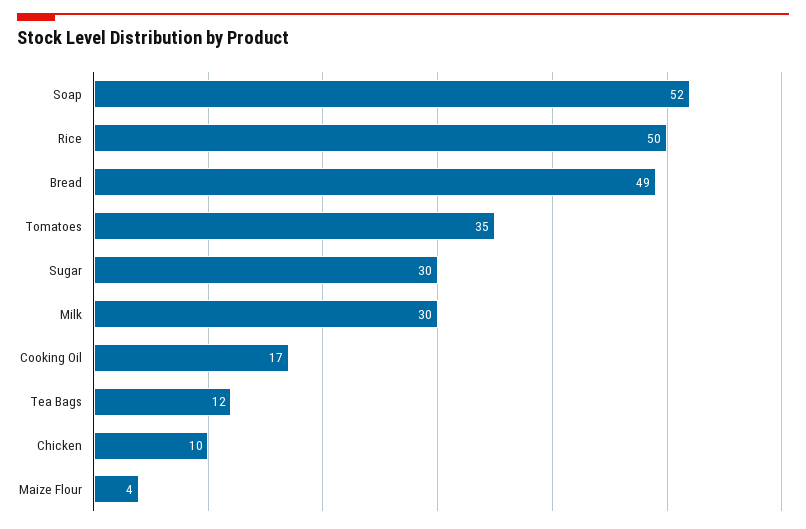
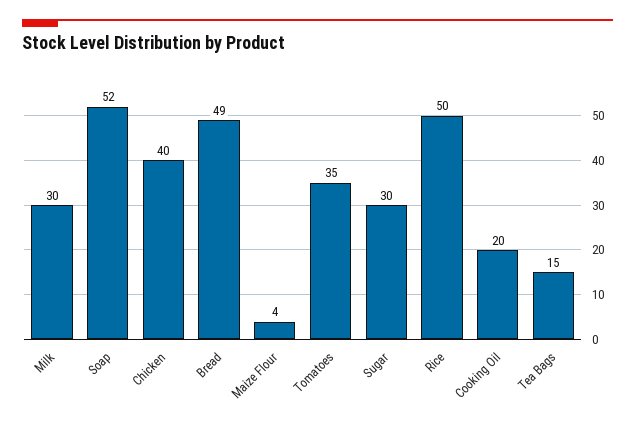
  {
    "Soap": 52,
    "Rice": 50,
    "Bread": 49,
    "Tomatoes": 35,
    "Sugar": 30,
    "Milk": 30,
-   "Cooking Oil": 17,
+   "Cooking Oil": 20,
-   "Tea Bags": 12,
+   "Tea Bags": 15,
-   "Chicken": 10,
+   "Chicken": 40,
    "Maize Flour": 4
  }

